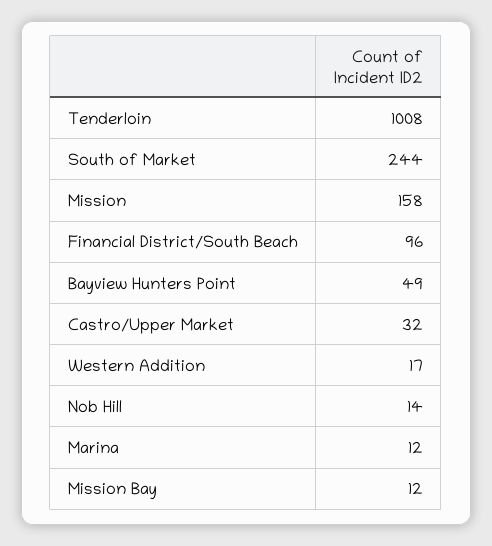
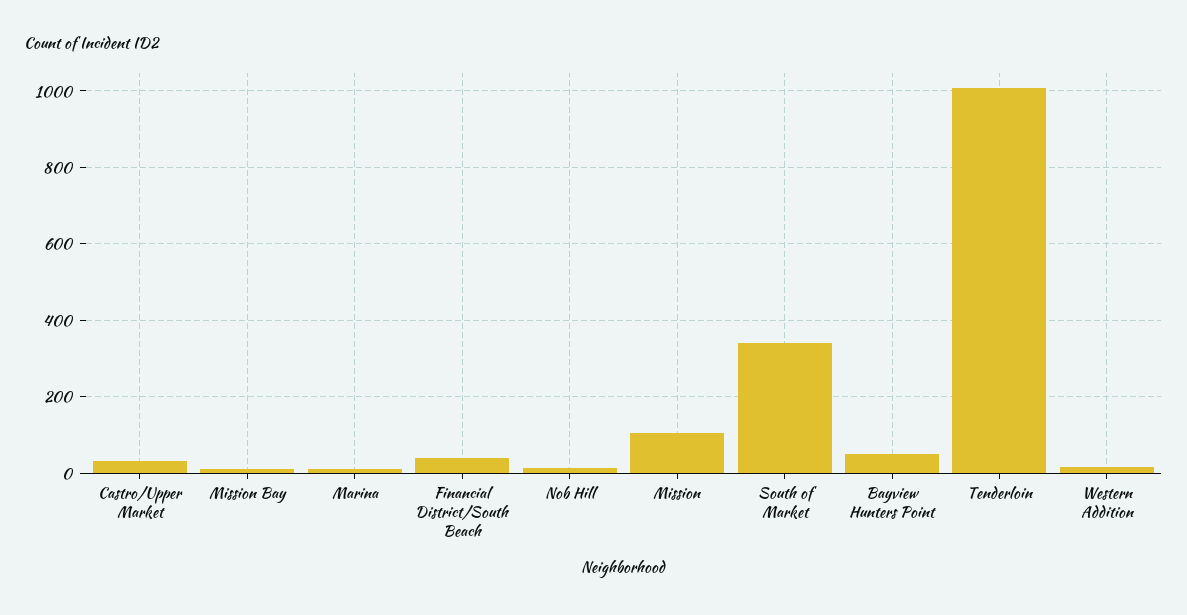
  {
    "Tenderloin": 1008,
-   "South of Market": 244,
+   "South of Market": 340,
-   "Mission": 158,
+   "Mission": 100,
-   "Financial District/South Beach": 96,
+   "Financial District/South Beach": 40,
    "Bayview Hunters Point": 49,
    "Castro/Upper Market": 32,
    "Western Addition": 17,
    "Nob Hill": 14,
    "Marina": 12,
    "Mission Bay": 12
  }

